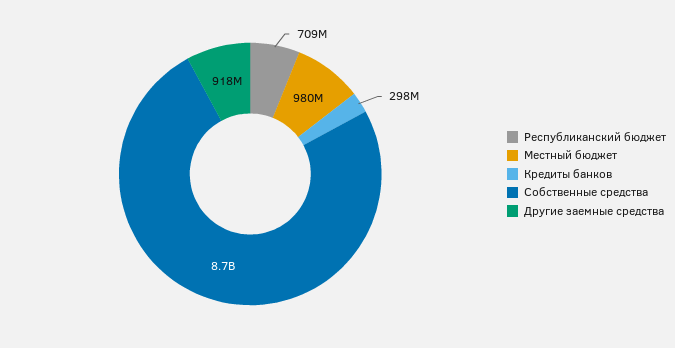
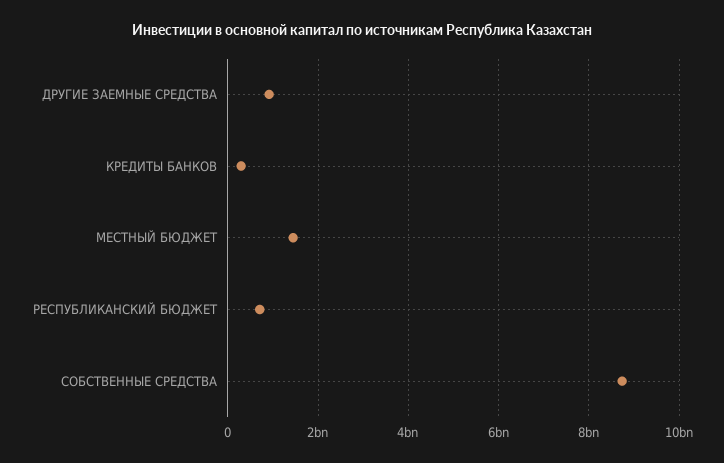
  {
    "Республиканский бюджет": 709000000,
-   "Местный бюджет": 980000000,
+   "Местный бюджет": 1400000000,
    "Кредиты банков": 298000000,
    "Собственные средства": 8700000000,
    "Другие заемные средства": 918000000
  }

